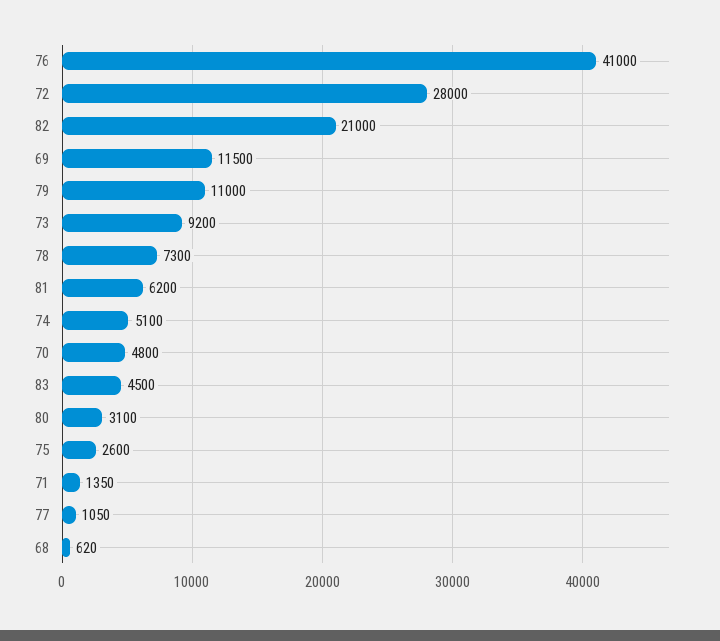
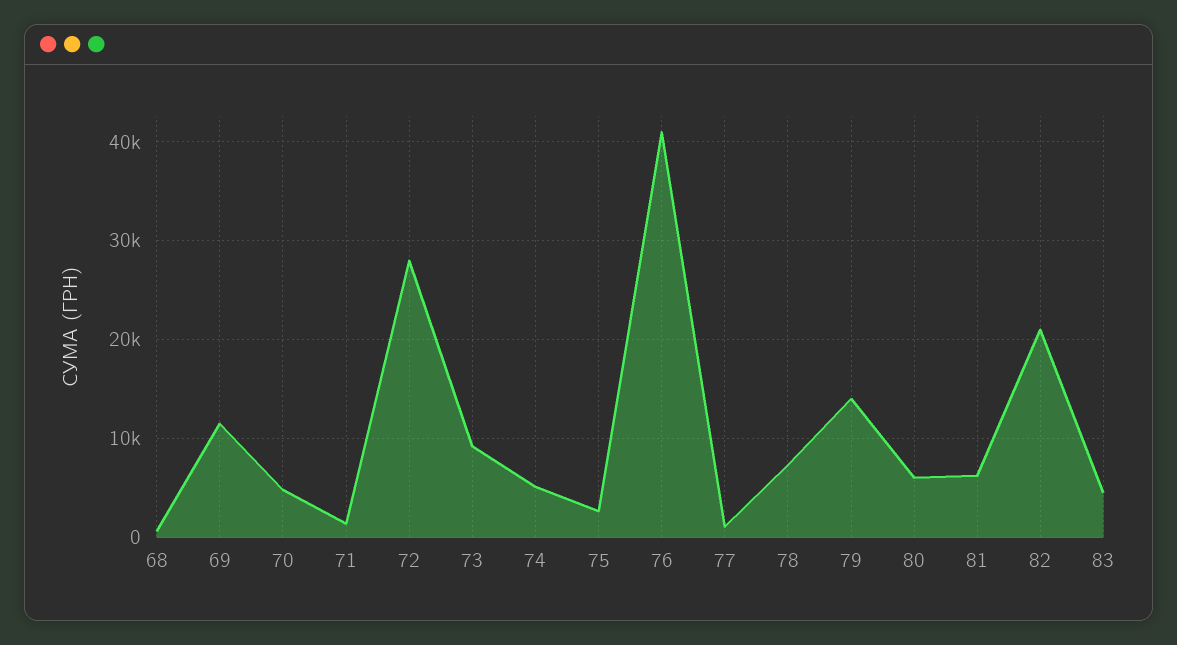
  {
    "76": 41000,
    "72": 28000,
    "82": 21000,
    "69": 11500,
-   "79": 11000,
+   "79": 14000,
    "73": 9200,
    "78": 7300,
    "81": 6200,
    "74": 5100,
    "70": 4800,
    "83": 4500,
-   "80": 3100,
+   "80": 6000,
    "75": 2600,
    "71": 1350,
    "77": 1050,
    "68": 620
  }

